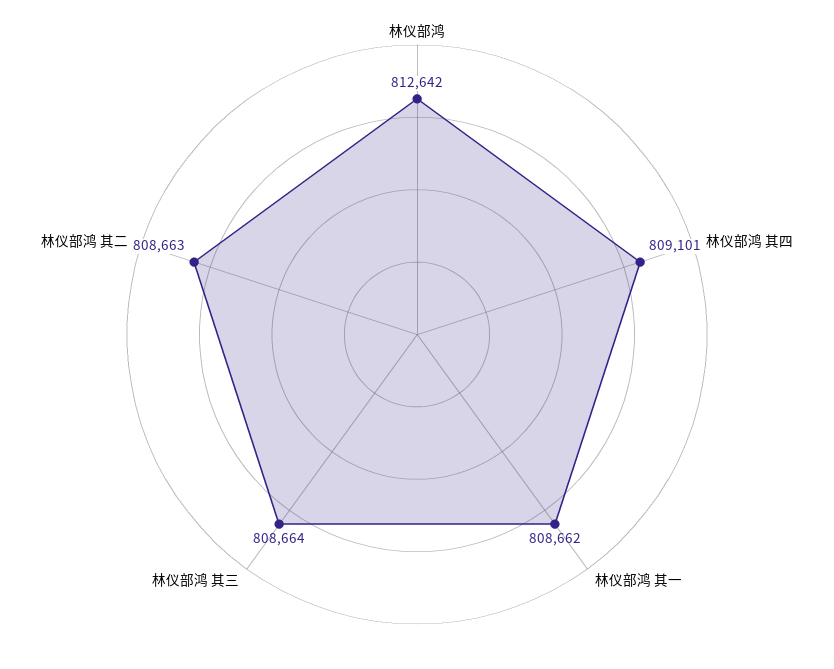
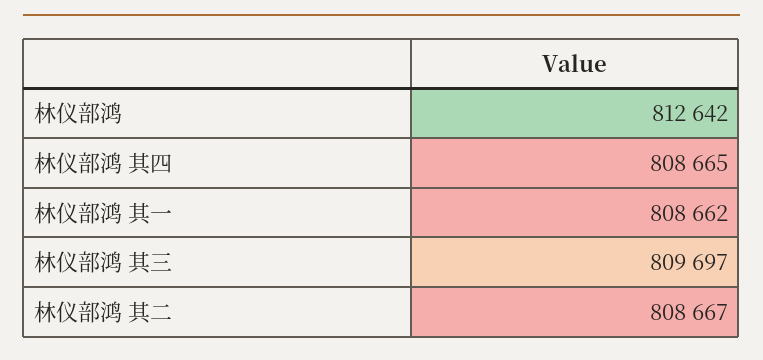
  {
    "林仪部鸿": 812642,
-   "林仪部鸿 其四": 809101,
+   "林仪部鸿 其四": 808665,
    "林仪部鸿 其一": 808662,
-   "林仪部鸿 其三": 808664,
+   "林仪部鸿 其三": 809697,
-   "林仪部鸿 其二": 808663
+   "林仪部鸿 其二": 808667
  }

